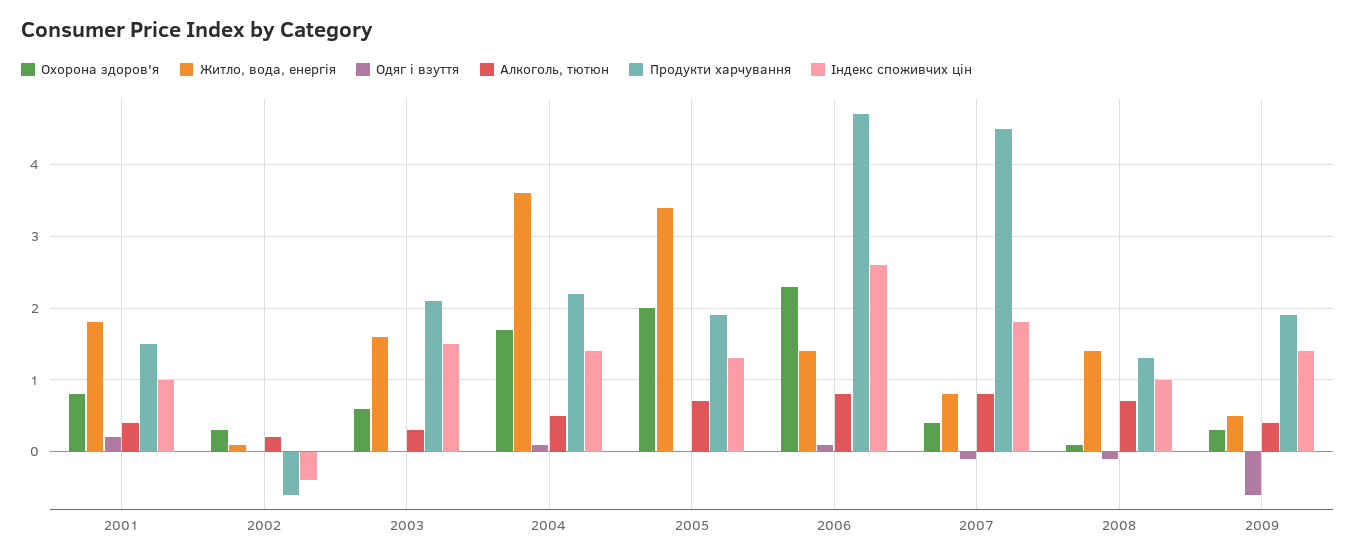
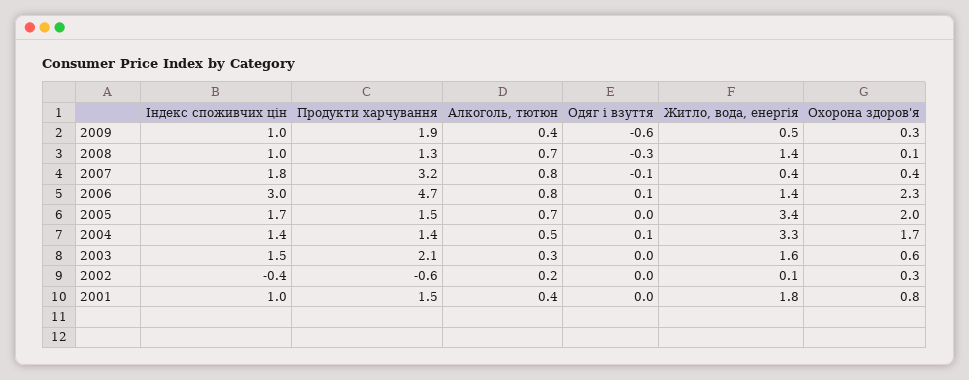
  {
    "Охорона здоров'я": {
      "2001": 0.8,
      "2002": 0.3,
      "2003": 0.6,
      "2004": 1.7,
      "2005": 2,
      "2006": 2.3,
      "2007": 0.4,
      "2008": 0.1,
      "2009": 0.3
    },
    "Житло, вода, енергія": {
      "2001": 1.8,
      "2002": 0.1,
      "2003": 1.6,
-     "2004": 3.6,
+     "2004": 3.3,
      "2005": 3.4,
      "2006": 1.4,
-     "2007": 0.8,
+     "2007": 0.4,
      "2008": 1.4,
      "2009": 0.5
    },
    "Одяг і взуття": {
-     "2001": 0.2,
+     "2001": 0,
      "2002": 0,
      "2003": 0,
      "2004": 0.1,
      "2005": 0,
      "2006": 0.1,
      "2007": -0.1,
-     "2008": -0.1,
+     "2008": -0.3,
      "2009": -0.6
    },
    "Алкоголь, тютюн": {
      "2001": 0.4,
      "2002": 0.2,
      "2003": 0.3,
      "2004": 0.5,
      "2005": 0.7,
      "2006": 0.8,
      "2007": 0.8,
      "2008": 0.7,
      "2009": 0.4
    },
    "Продукти харчування": {
      "2001": 1.5,
      "2002": -0.6,
      "2003": 2.1,
-     "2004": 2.2,
+     "2004": 1.4,
-     "2005": 1.9,
+     "2005": 1.5,
      "2006": 4.7,
-     "2007": 4.5,
+     "2007": 3.2,
      "2008": 1.3,
      "2009": 1.9
    },
    "Індекс споживчих цін": {
      "2001": 1,
      "2002": -0.4,
      "2003": 1.5,
      "2004": 1.4,
-     "2005": 1.3,
+     "2005": 1.7,
-     "2006": 2.6,
+     "2006": 3,
      "2007": 1.8,
      "2008": 1,
-     "2009": 1.4
+     "2009": 1
    }
  }

